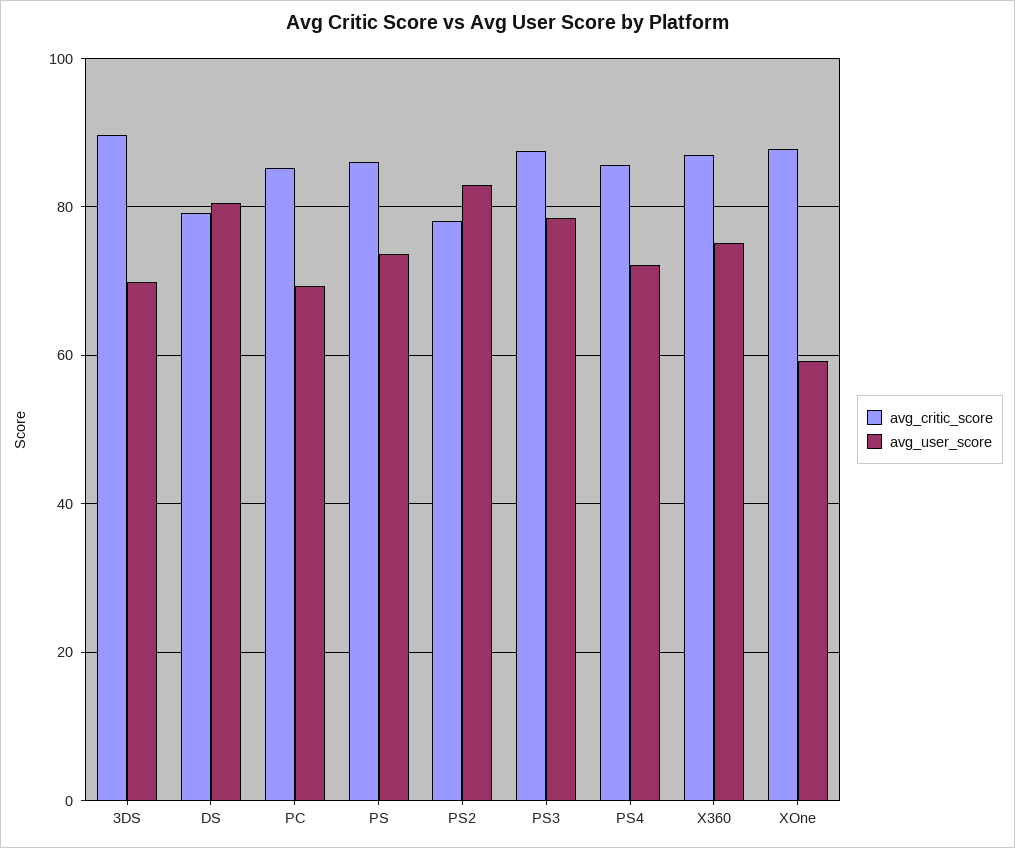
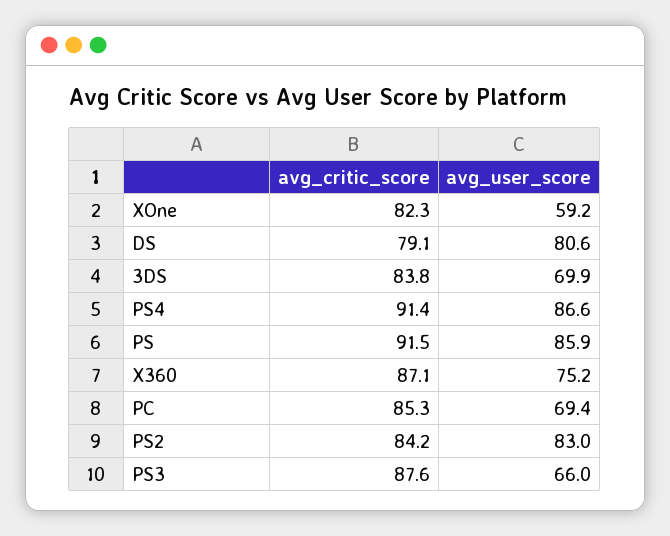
  {
    "avg_critic_score": {
-     "3DS": 90,
+     "3DS": 83.8,
      "DS": 79.1,
      "PC": 85.3,
-     "PS": 86,
+     "PS": 91.5,
-     "PS2": 78,
+     "PS2": 84.2,
      "PS3": 87.6,
-     "PS4": 86,
+     "PS4": 91.4,
      "X360": 87.1,
-     "XOne": 88
+     "XOne": 82.3
    },
    "avg_user_score": {
      "3DS": 69.9,
      "DS": 80.6,
      "PC": 69.4,
-     "PS": 74,
+     "PS": 85.9,
      "PS2": 83,
-     "PS3": 78,
+     "PS3": 66,
-     "PS4": 72,
+     "PS4": 86.6,
      "X360": 75.2,
      "XOne": 59.2
    }
  }

